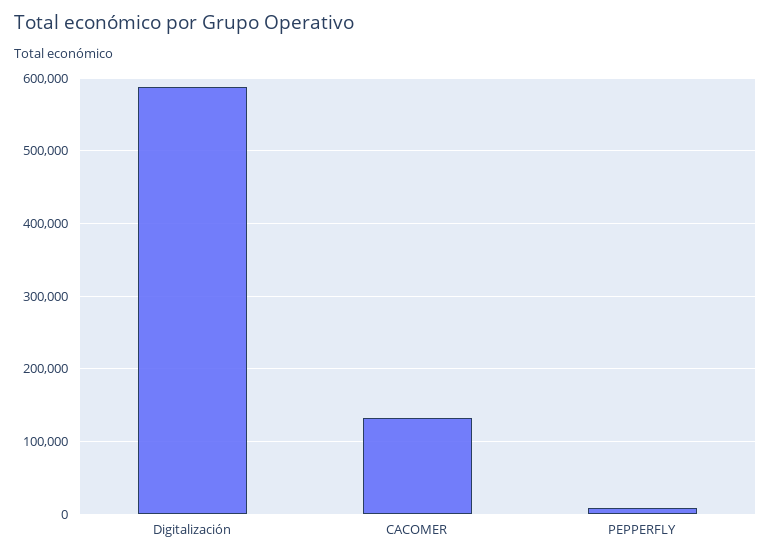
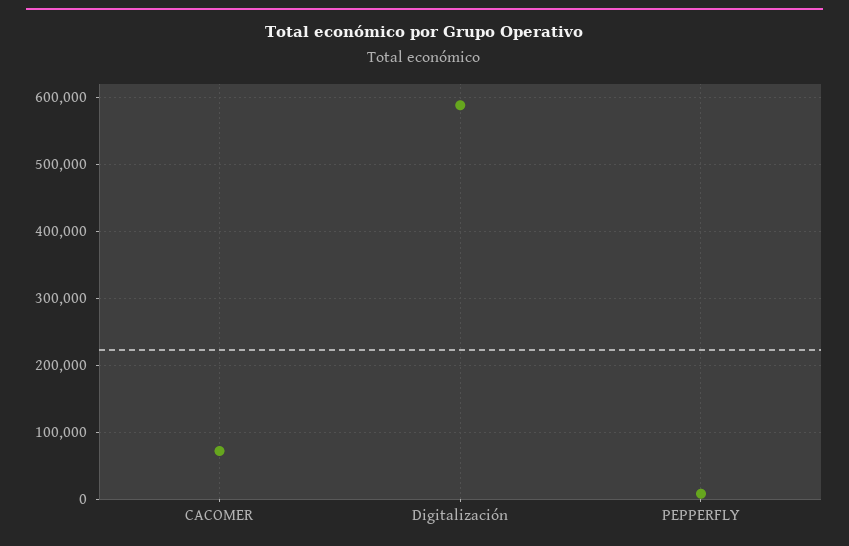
  {
    "Digitalización": 590000,
-   "CACOMER": 130000,
+   "CACOMER": 70000,
    "PEPPERFLY": 10000
  }

